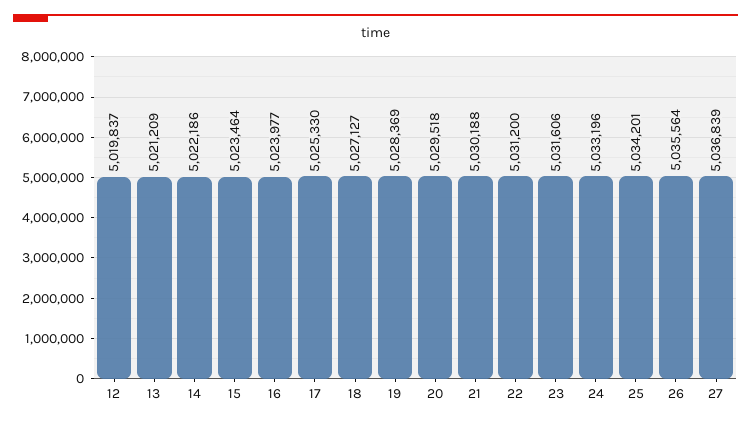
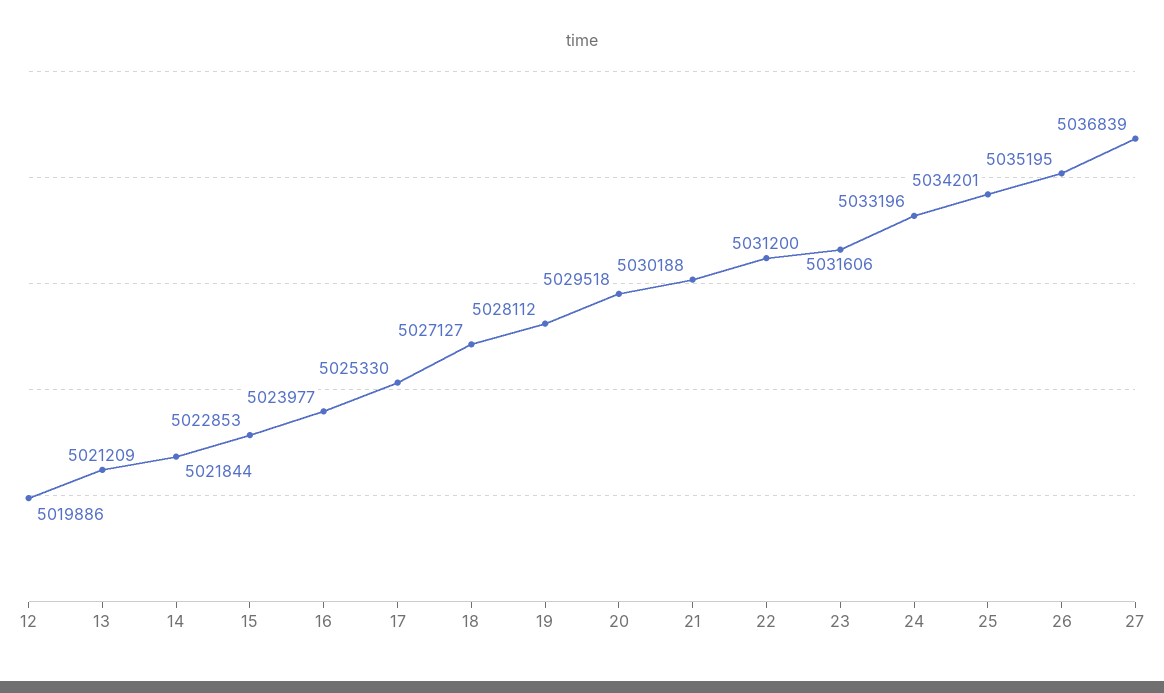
  {
-   "12": 5019837,
+   "12": 5019886,
    "13": 5021209,
-   "14": 5022186,
+   "14": 5021844,
-   "15": 5023464,
+   "15": 5022853,
    "16": 5023977,
    "17": 5025330,
    "18": 5027127,
-   "19": 5028369,
+   "19": 5028112,
    "20": 5029518,
    "21": 5030188,
    "22": 5031200,
    "23": 5031606,
    "24": 5033196,
    "25": 5034201,
-   "26": 5035564,
+   "26": 5035195,
    "27": 5036839
  }

